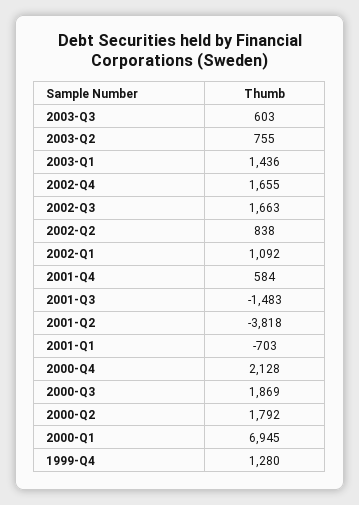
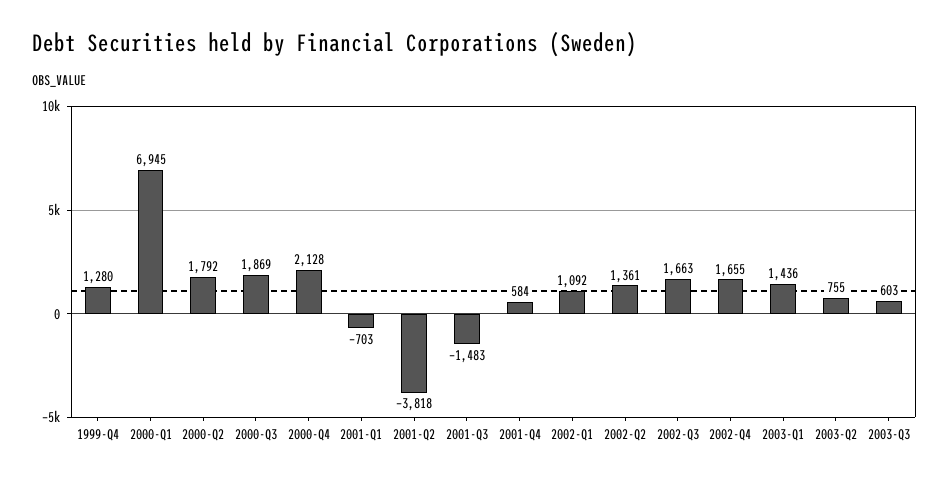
  {
    "2003-Q3": 603,
    "2003-Q2": 755,
    "2003-Q1": 1436,
    "2002-Q4": 1655,
    "2002-Q3": 1663,
-   "2002-Q2": 838,
+   "2002-Q2": 1361,
    "2002-Q1": 1092,
    "2001-Q4": 584,
    "2001-Q3": -1483,
    "2001-Q2": -3818,
    "2001-Q1": -703,
    "2000-Q4": 2128,
    "2000-Q3": 1869,
    "2000-Q2": 1792,
    "2000-Q1": 6945,
    "1999-Q4": 1280
  }

